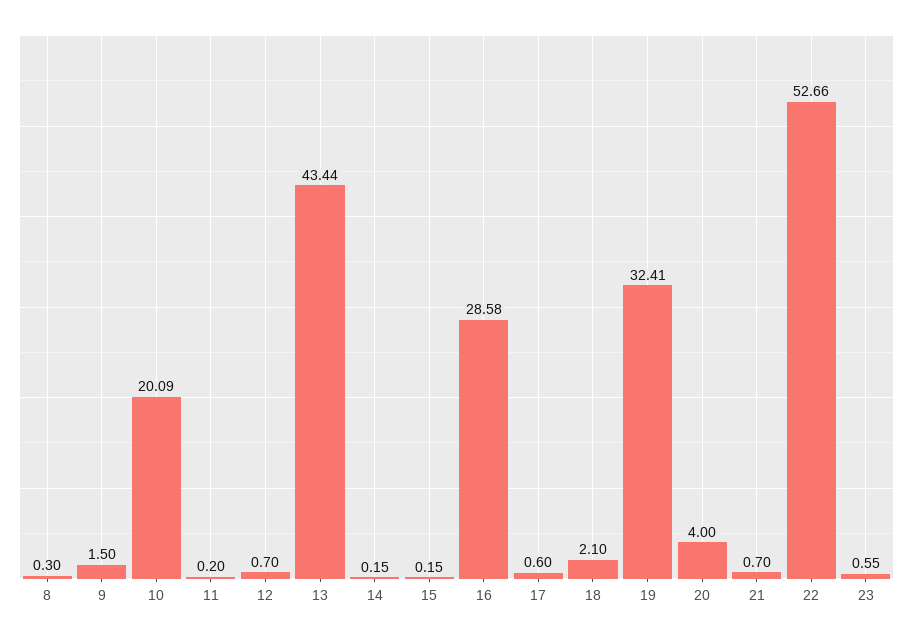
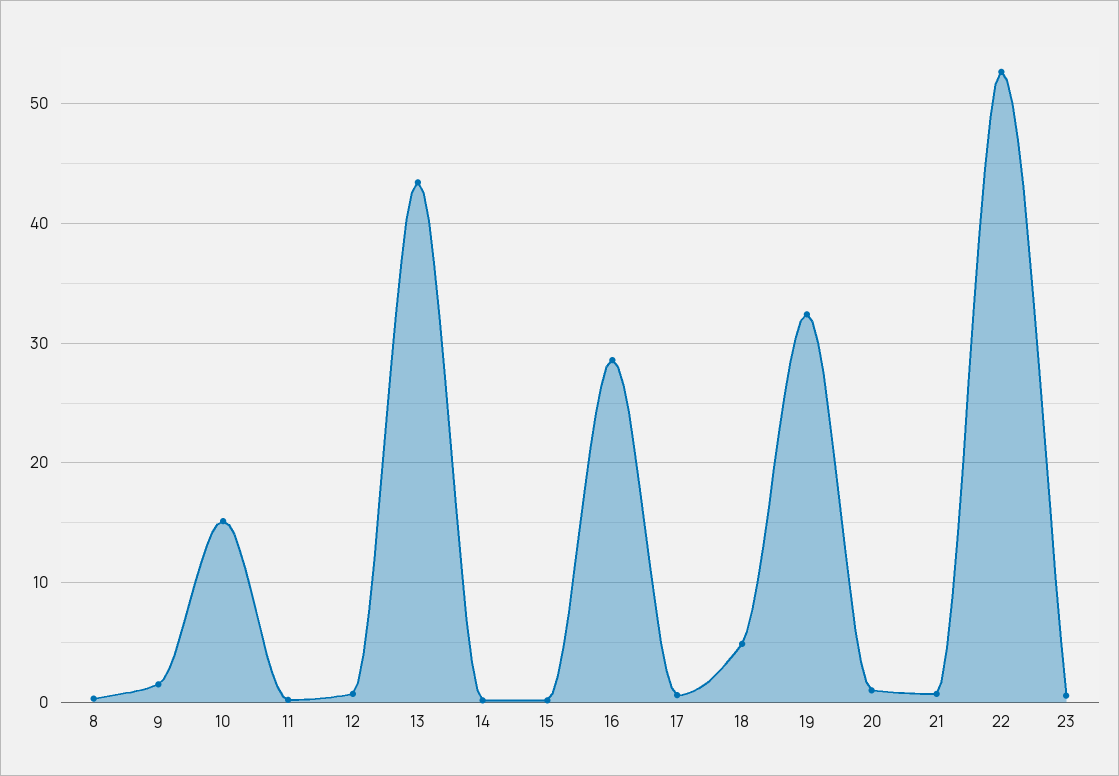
  {
    "8": 0.3,
    "9": 1.5,
-   "10": 20.09,
+   "10": 15,
    "11": 0.2,
    "12": 0.7,
    "13": 43.44,
    "14": 0.15,
    "15": 0.15,
    "16": 28.58,
    "17": 0.6,
-   "18": 2.1,
+   "18": 5,
    "19": 32.41,
-   "20": 4,
+   "20": 1,
    "21": 0.7,
    "22": 52.66,
    "23": 0.55
  }

